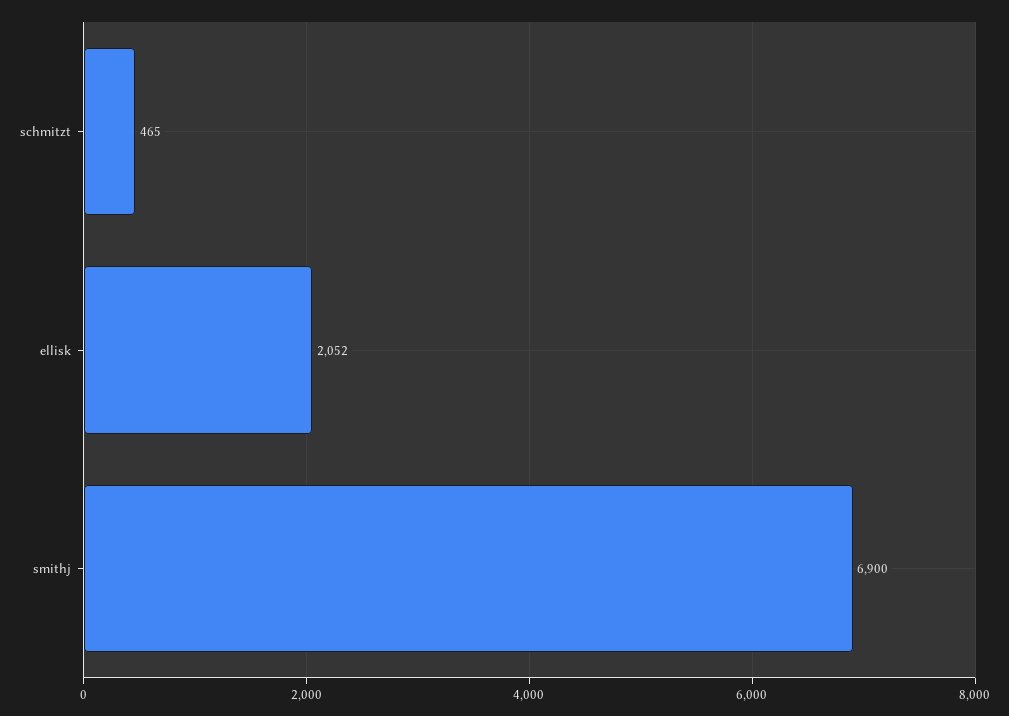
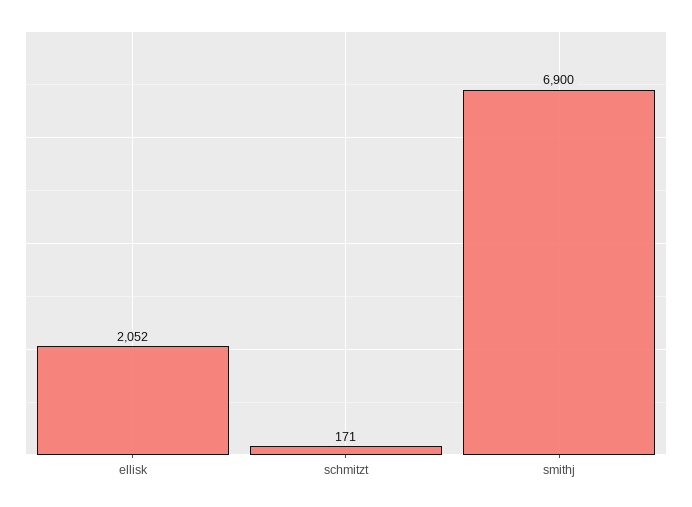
  {
-   "schmitzt": 465,
+   "schmitzt": 171,
    "ellisk": 2052,
    "smithj": 6900
  }

